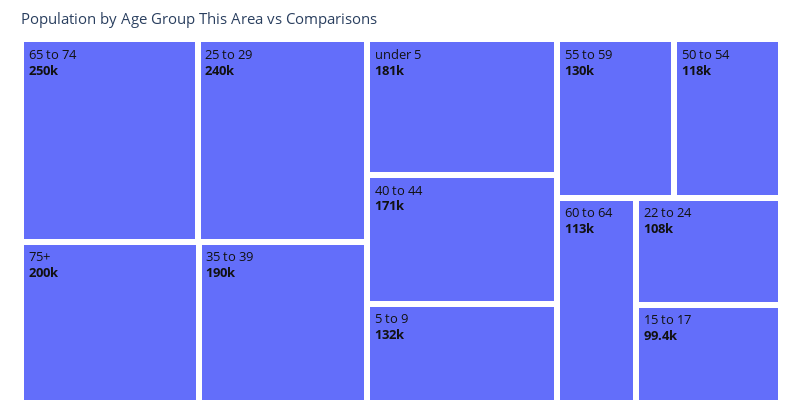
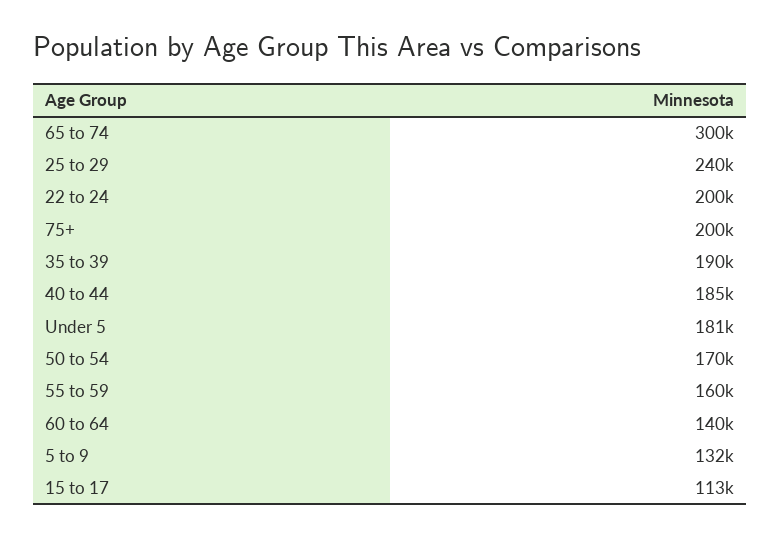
  {
-   "65 to 74": 250000,
+   "65 to 74": 300000,
    "25 to 29": 240000,
    "75+": 200000,
    "35 to 39": 190000,
    "under 5": 181000,
-   "40 to 44": 171000,
+   "40 to 44": 185000,
    "5 to 9": 132000,
-   "55 to 59": 130000,
+   "55 to 59": 160000,
-   "50 to 54": 118000,
+   "50 to 54": 170000,
-   "60 to 64": 113000,
+   "60 to 64": 140000,
-   "22 to 24": 108000,
+   "22 to 24": 200000,
-   "15 to 17": 99400
+   "15 to 17": 113000
  }

